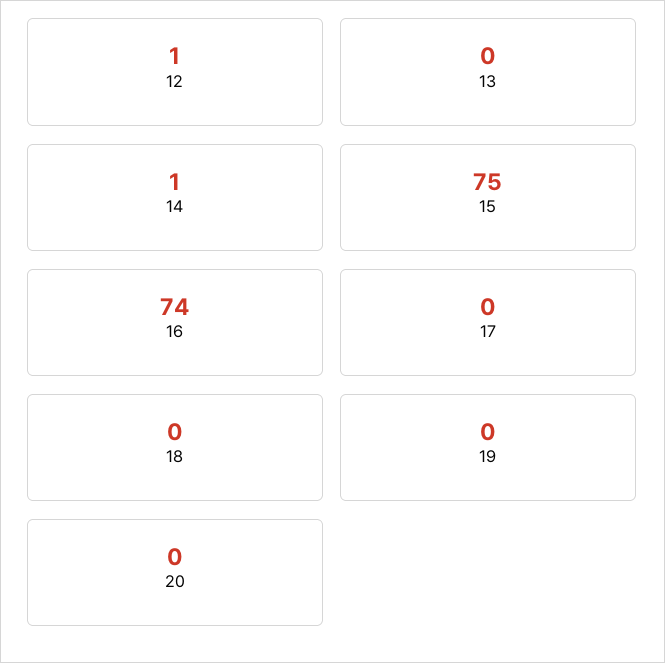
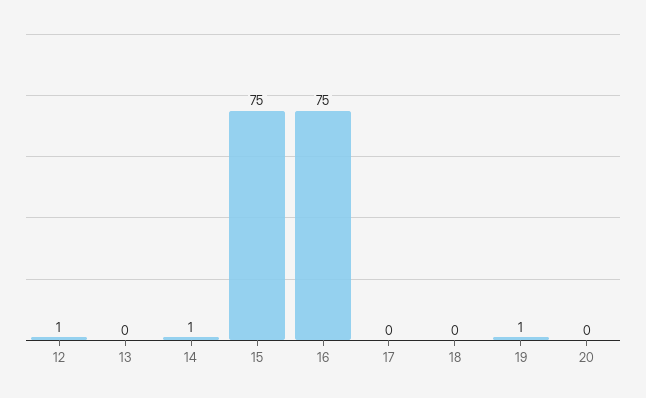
  {
    "12": 1,
    "13": 0,
    "14": 1,
    "15": 75,
-   "16": 74,
+   "16": 75,
    "17": 0,
    "18": 0,
-   "19": 0,
+   "19": 1,
    "20": 0
  }

